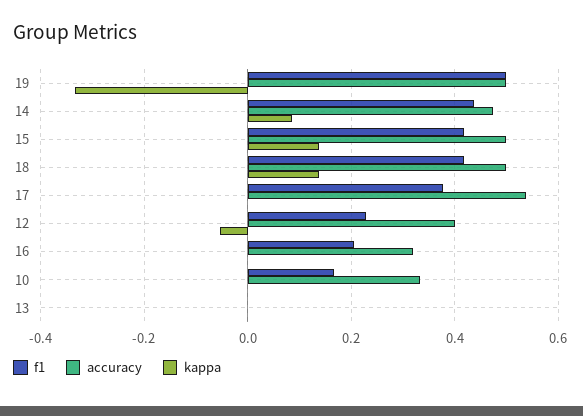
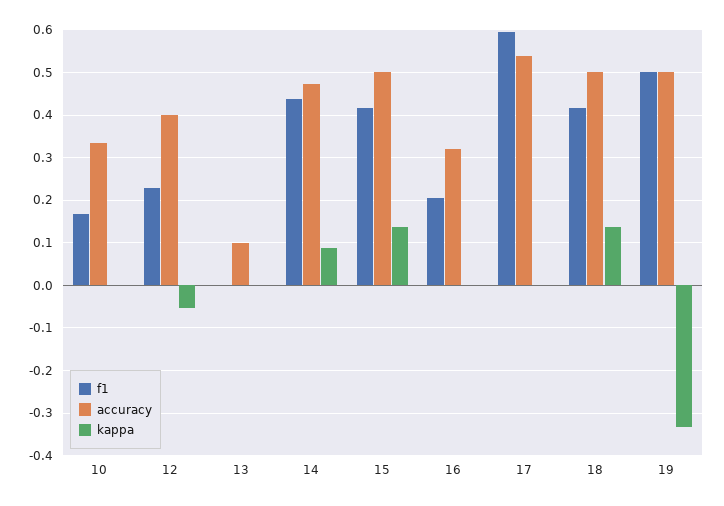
  {
    "f1": {
      "19": 0.5,
      "14": 0.44,
      "15": 0.42,
      "18": 0.42,
-     "17": 0.38,
+     "17": 0.6,
      "12": 0.22,
      "16": 0.2,
      "10": 0.16,
      "13": 0
    },
    "accuracy": {
      "19": 0.5,
      "14": 0.48,
      "15": 0.5,
      "18": 0.5,
      "17": 0.54,
      "12": 0.4,
      "16": 0.32,
      "10": 0.34,
-     "13": 0
+     "13": 0.1
    },
    "kappa": {
      "19": -0.34,
      "14": 0.08,
      "15": 0.14,
      "18": 0.14,
      "17": 0,
      "12": -0.06,
      "16": 0,
      "10": 0,
      "13": 0
    }
  }

